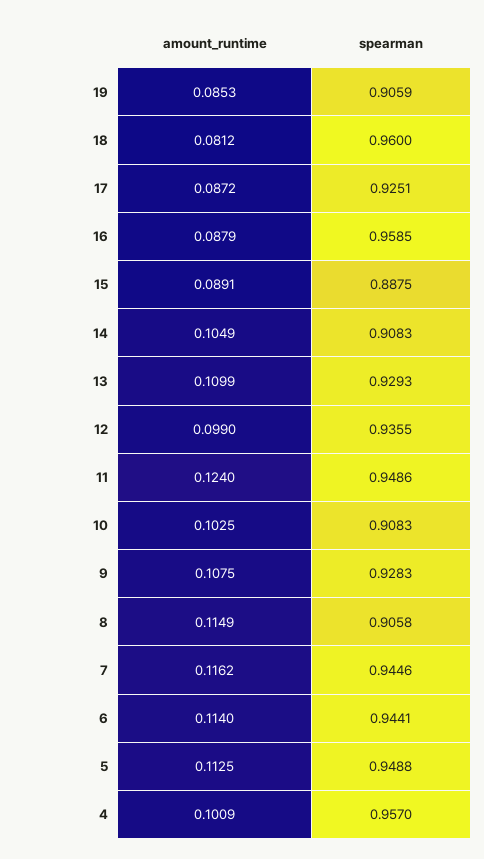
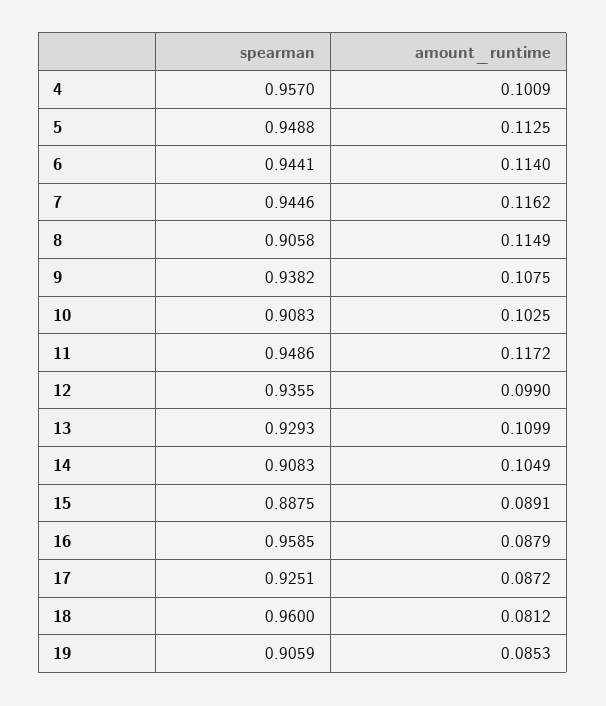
  {
    "amount_runtime": {
      "19": 0.0853,
      "18": 0.0812,
      "17": 0.0872,
      "16": 0.0879,
      "15": 0.0891,
      "14": 0.1049,
      "13": 0.1099,
      "12": 0.099,
-     "11": 0.124,
+     "11": 0.1172,
      "10": 0.1025,
      "9": 0.1075,
      "8": 0.1149,
      "7": 0.1162,
      "6": 0.114,
      "5": 0.1125,
      "4": 0.1009
    },
    "spearman": {
      "19": 0.9059,
      "18": 0.96,
      "17": 0.9251,
      "16": 0.9585,
      "15": 0.8875,
      "14": 0.9083,
      "13": 0.9293,
      "12": 0.9355,
      "11": 0.9486,
      "10": 0.9083,
-     "9": 0.9283,
+     "9": 0.9382,
      "8": 0.9058,
      "7": 0.9446,
      "6": 0.9441,
      "5": 0.9488,
      "4": 0.957
    }
  }

